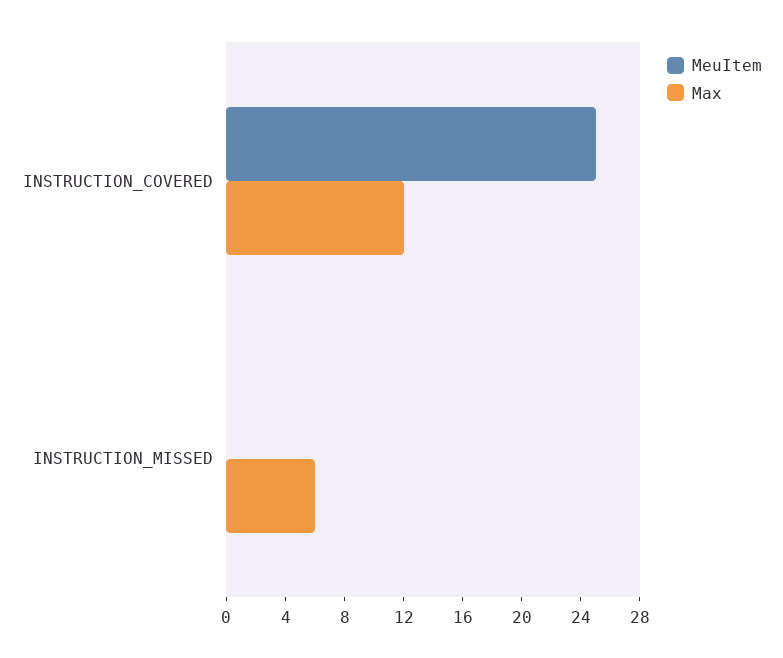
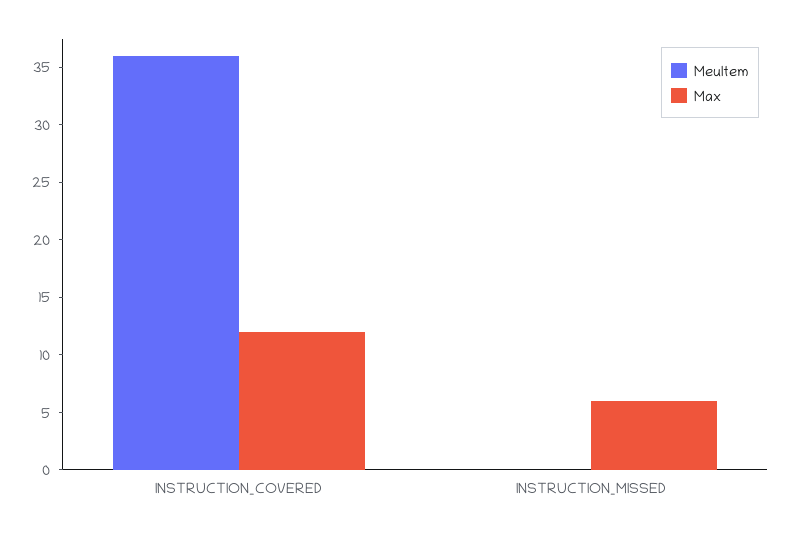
  {
    "MeuItem": {
-     "INSTRUCTION_COVERED": 25,
+     "INSTRUCTION_COVERED": 36,
      "INSTRUCTION_MISSED": 0
    },
    "Max": {
      "INSTRUCTION_COVERED": 12,
      "INSTRUCTION_MISSED": 6
    }
  }

